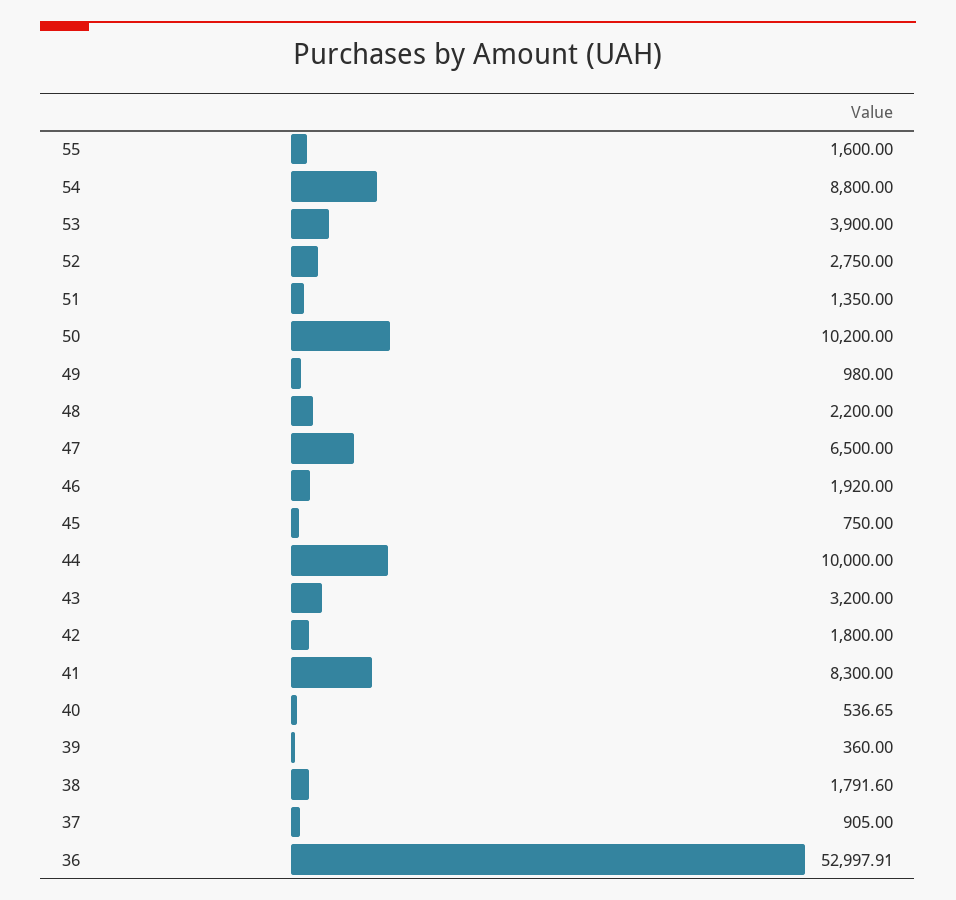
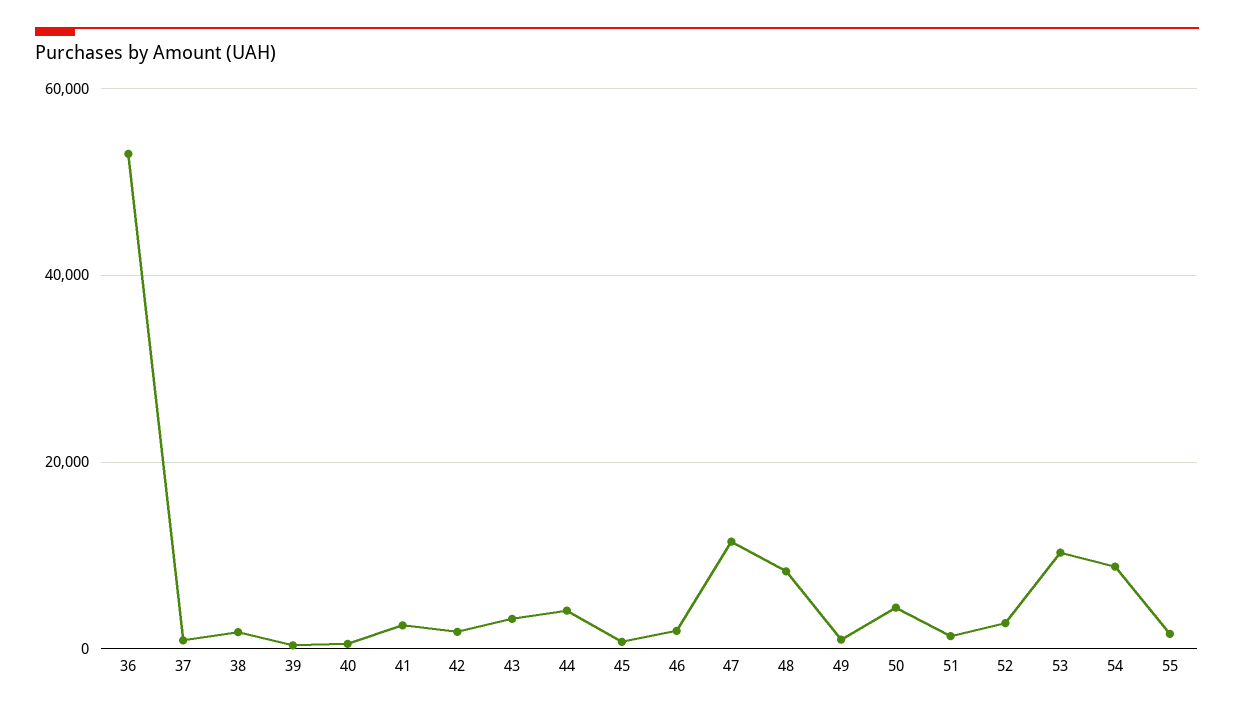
  {
    "55": 1600,
    "54": 8800,
-   "53": 3900,
+   "53": 10000,
    "52": 2750,
    "51": 1350,
-   "50": 10200,
+   "50": 4000,
    "49": 980,
-   "48": 2200,
+   "48": 8000,
-   "47": 6500,
+   "47": 12000,
    "46": 1920,
    "45": 750,
-   "44": 10000,
+   "44": 4000,
    "43": 3200,
    "42": 1800,
-   "41": 8300,
+   "41": 2000,
    "40": 536.65,
    "39": 360,
    "38": 1791.6,
    "37": 905,
    "36": 52997.91
  }

